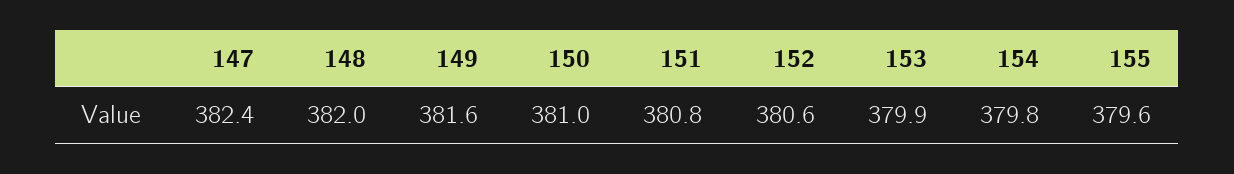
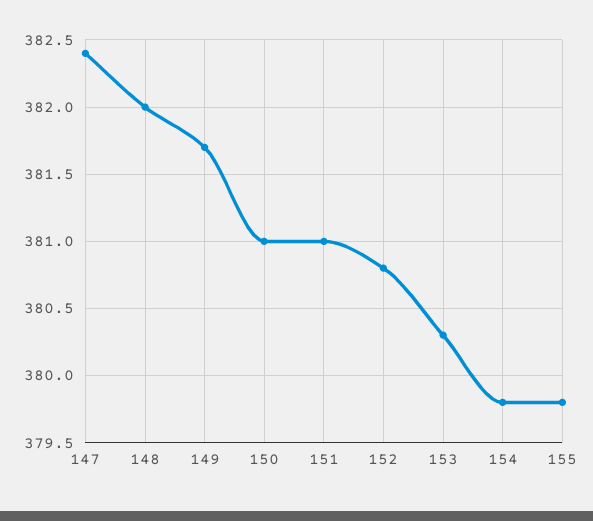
  {
    "147": 382.4,
    "148": 382,
-   "149": 381.6,
+   "149": 381.7,
    "150": 381,
-   "151": 380.8,
+   "151": 381,
-   "152": 380.6,
+   "152": 380.8,
-   "153": 379.9,
+   "153": 380.3,
    "154": 379.8,
-   "155": 379.6
+   "155": 379.8
  }

